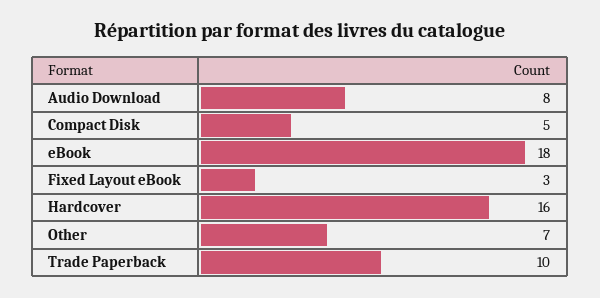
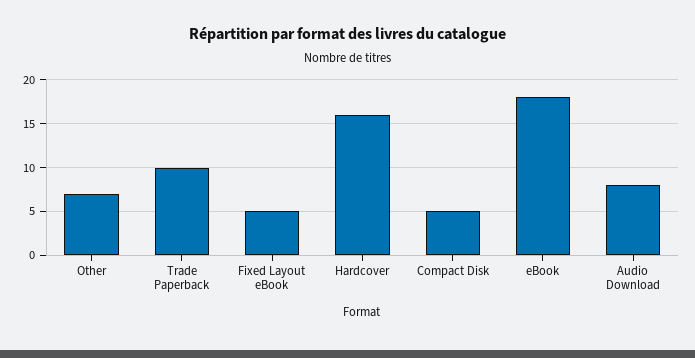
  {
    "Audio Download": 8,
    "Compact Disk": 5,
    "eBook": 18,
-   "Fixed Layout eBook": 3,
+   "Fixed Layout eBook": 5,
    "Hardcover": 16,
    "Other": 7,
    "Trade Paperback": 10
  }

